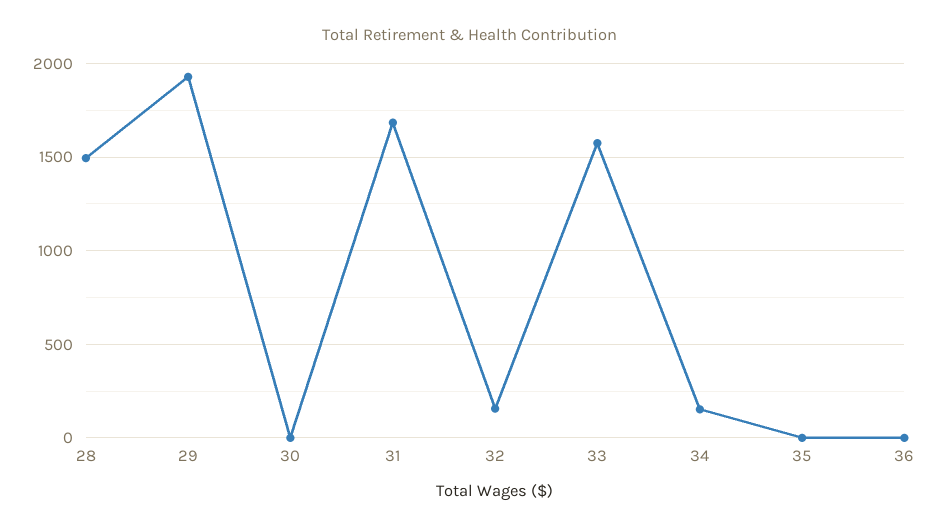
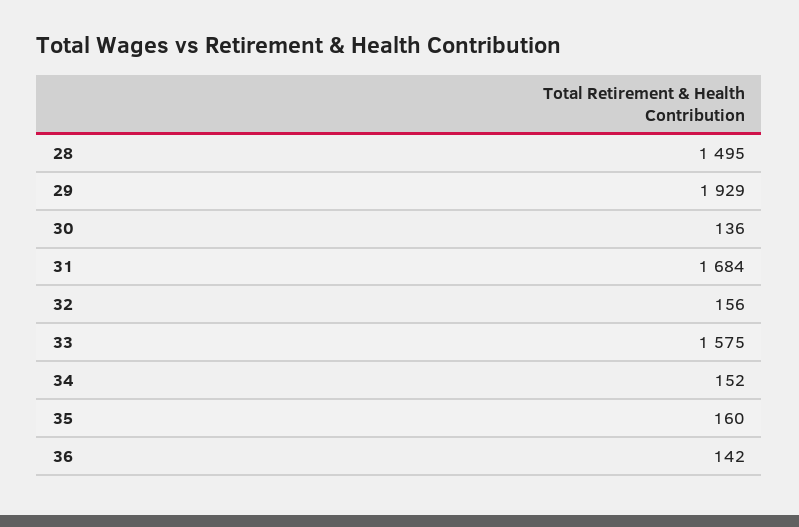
  {
    "28": 1495,
    "29": 1929,
-   "30": 0,
+   "30": 136,
    "31": 1684,
    "32": 156,
    "33": 1575,
    "34": 152,
-   "35": 0,
+   "35": 160,
-   "36": 0
+   "36": 142
  }

